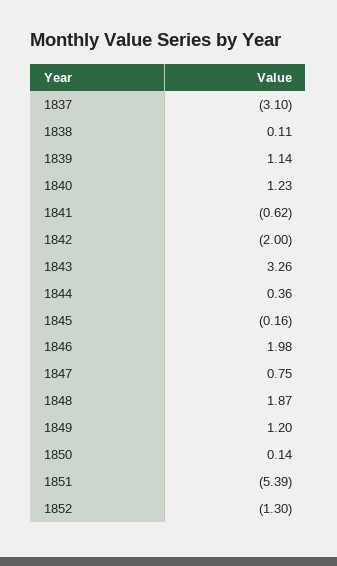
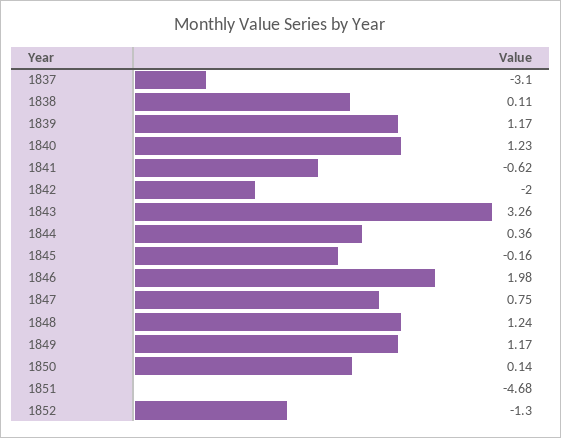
  {
    "1837": -3.1,
    "1838": 0.11,
-   "1839": 1.14,
+   "1839": 1.17,
    "1840": 1.23,
    "1841": -0.62,
    "1842": -2,
    "1843": 3.26,
    "1844": 0.36,
    "1845": -0.16,
    "1846": 1.98,
    "1847": 0.75,
-   "1848": 1.87,
+   "1848": 1.24,
-   "1849": 1.2,
+   "1849": 1.17,
    "1850": 0.14,
-   "1851": -5.39,
+   "1851": -4.68,
    "1852": -1.3
  }

